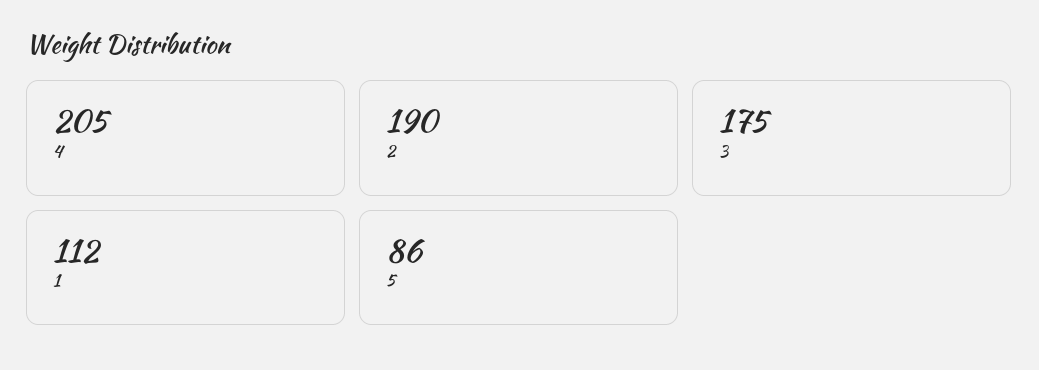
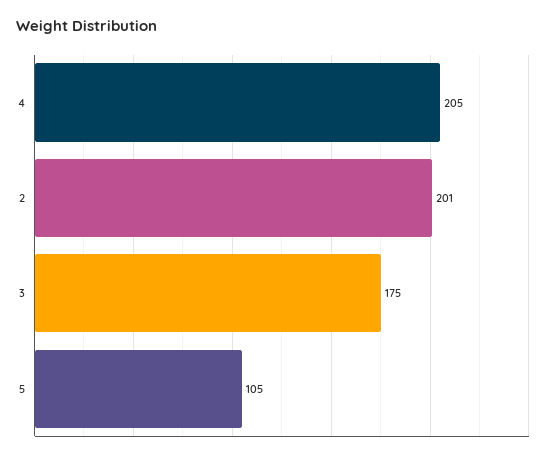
  {
    "4": 205,
-   "2": 190,
+   "2": 201,
    "3": 175,
-   "1": 112,
-   "5": 86
+   "5": 105
  }

